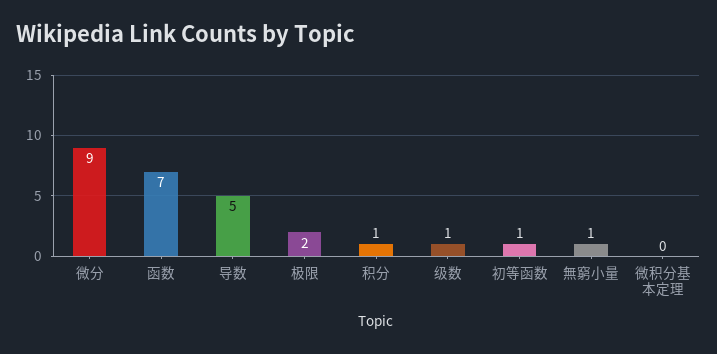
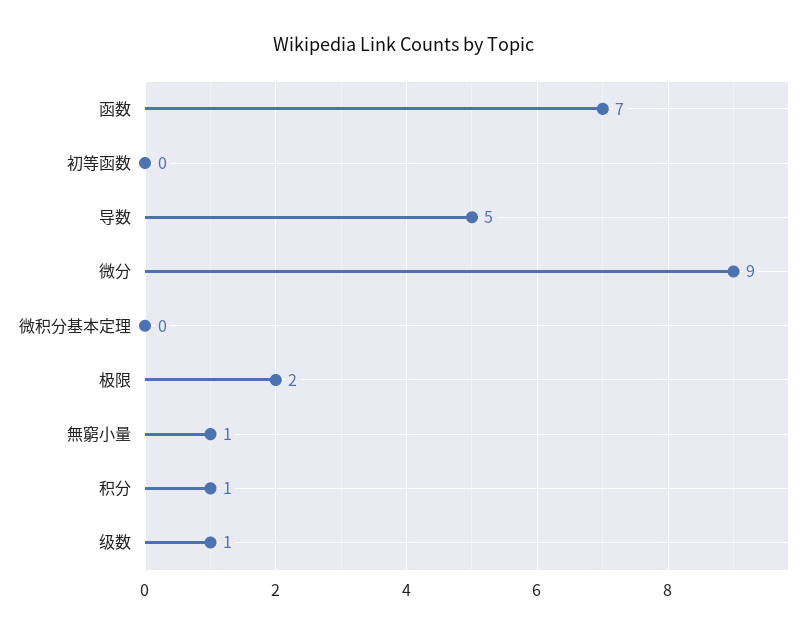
  {
    "微分": 9,
    "函数": 7,
    "导数": 5,
    "极限": 2,
    "积分": 1,
    "级数": 1,
-   "初等函数": 1,
+   "初等函数": 0,
    "無窮小量": 1,
    "微积分基本定理": 0
  }

